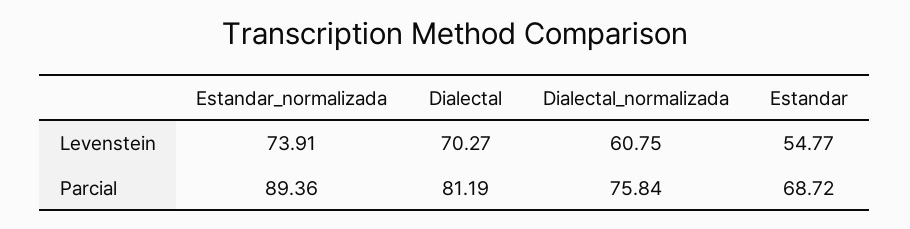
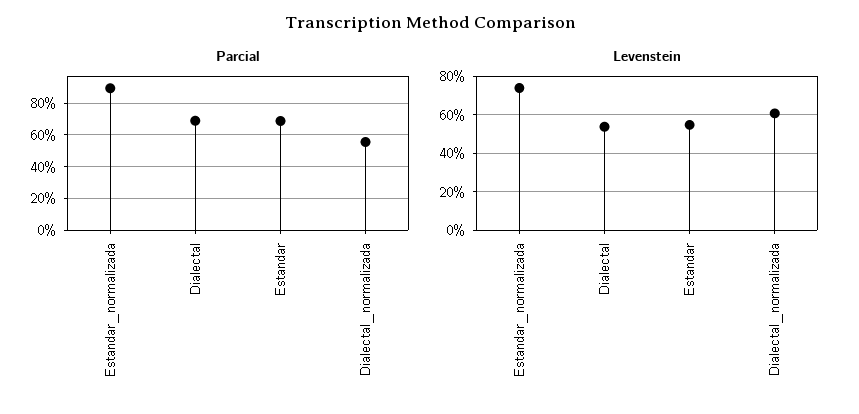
  {
    "Levenstein": {
      "Estandar_normalizada": 73.91,
-     "Dialectal": 70.27,
+     "Dialectal": 55,
      "Dialectal_normalizada": 60.75,
      "Estandar": 54.77
    },
    "Parcial": {
      "Estandar_normalizada": 89.36,
-     "Dialectal": 81.19,
+     "Dialectal": 70,
-     "Dialectal_normalizada": 75.84,
+     "Dialectal_normalizada": 55,
      "Estandar": 68.72
    }
  }

